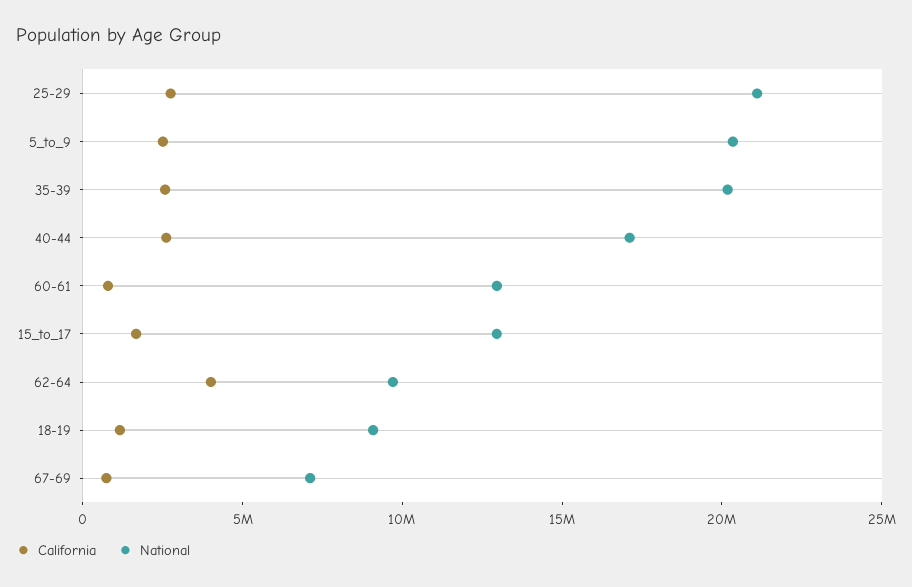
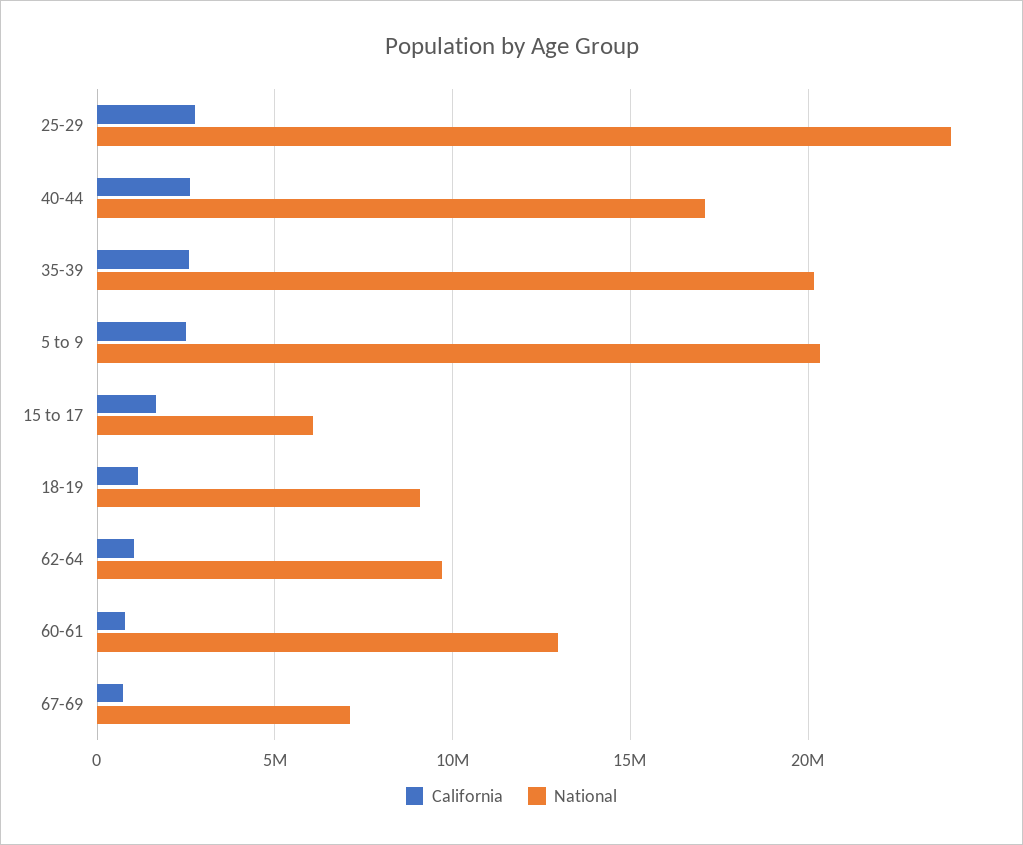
  {
    "California": {
      "25-29": 2500000,
      "5_to_9": 2500000,
      "35-39": 2500000,
      "40-44": 2500000,
      "60-61": 1000000,
      "15_to_17": 1500000,
-     "62-64": 4000000,
+     "62-64": 1000000,
      "18-19": 1000000,
      "67-69": 500000
    },
    "National": {
-     "25-29": 21000000,
+     "25-29": 24000000,
      "5_to_9": 20500000,
      "35-39": 20000000,
      "40-44": 17000000,
      "60-61": 13000000,
-     "15_to_17": 13000000,
+     "15_to_17": 6000000,
      "62-64": 9500000,
      "18-19": 9000000,
      "67-69": 7000000
    }
  }

